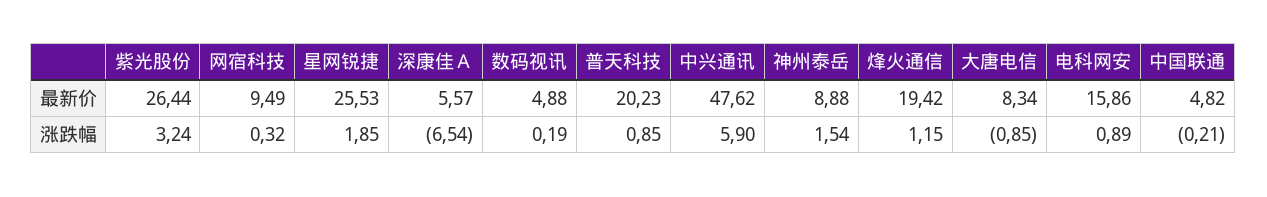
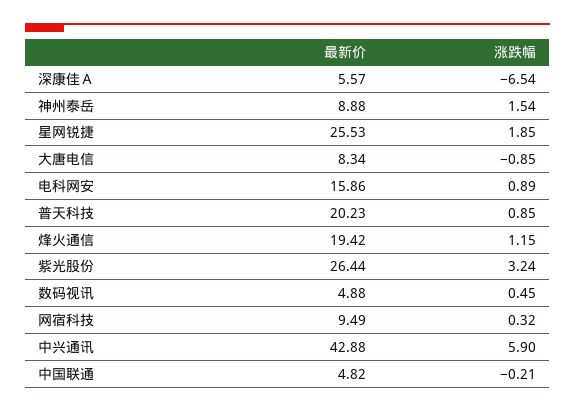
  {
    "紫光股份": {
      "最新价": 26.44,
      "涨跌幅": 3.24
    },
    "网宿科技": {
      "最新价": 9.49,
      "涨跌幅": 0.32
    },
    "星网锐捷": {
      "最新价": 25.53,
      "涨跌幅": 1.85
    },
    "深康佳Ａ": {
      "最新价": 5.57,
      "涨跌幅": -6.54
    },
    "数码视讯": {
      "最新价": 4.88,
-     "涨跌幅": 0.19
+     "涨跌幅": 0.45
    },
    "普天科技": {
      "最新价": 20.23,
      "涨跌幅": 0.85
    },
    "中兴通讯": {
-     "最新价": 47.62,
+     "最新价": 42.88,
      "涨跌幅": 5.9
    },
    "神州泰岳": {
      "最新价": 8.88,
      "涨跌幅": 1.54
    },
    "烽火通信": {
      "最新价": 19.42,
      "涨跌幅": 1.15
    },
    "大唐电信": {
      "最新价": 8.34,
      "涨跌幅": -0.85
    },
    "电科网安": {
      "最新价": 15.86,
      "涨跌幅": 0.89
    },
    "中国联通": {
      "最新价": 4.82,
      "涨跌幅": -0.21
    }
  }

